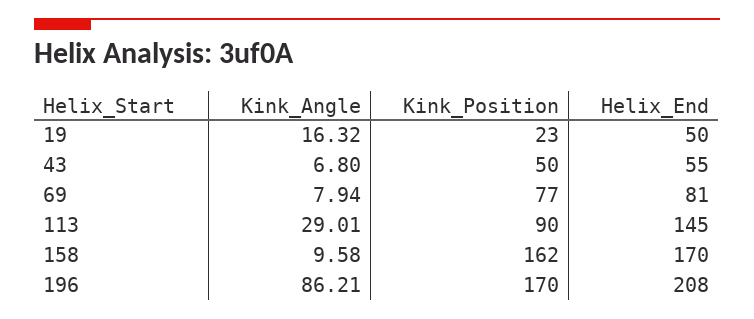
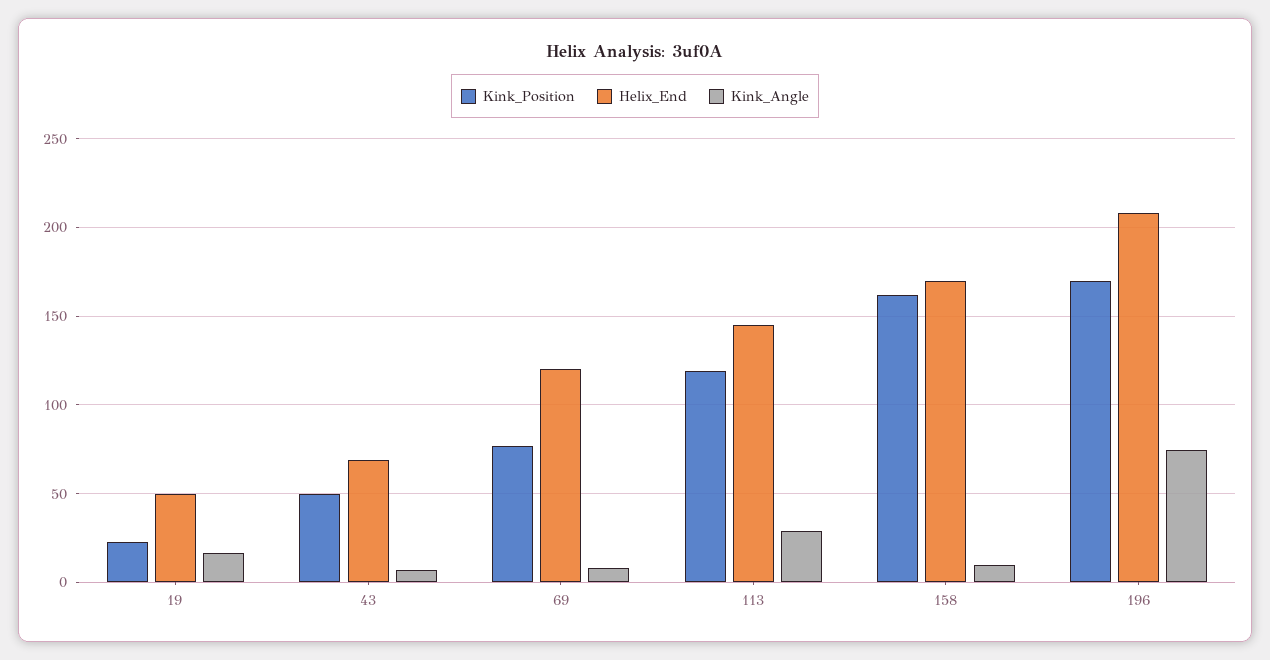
  {
    "Kink_Angle": {
      "19": 16.32,
      "43": 6.8,
      "69": 7.94,
      "113": 29.01,
      "158": 9.58,
-     "196": 86.21
+     "196": 75
    },
    "Kink_Position": {
      "19": 23,
      "43": 50,
      "69": 77,
-     "113": 90,
+     "113": 120,
      "158": 162,
      "196": 170
    },
    "Helix_End": {
      "19": 50,
-     "43": 55,
+     "43": 70,
-     "69": 81,
+     "69": 120,
      "113": 145,
      "158": 170,
      "196": 208
    }
  }

